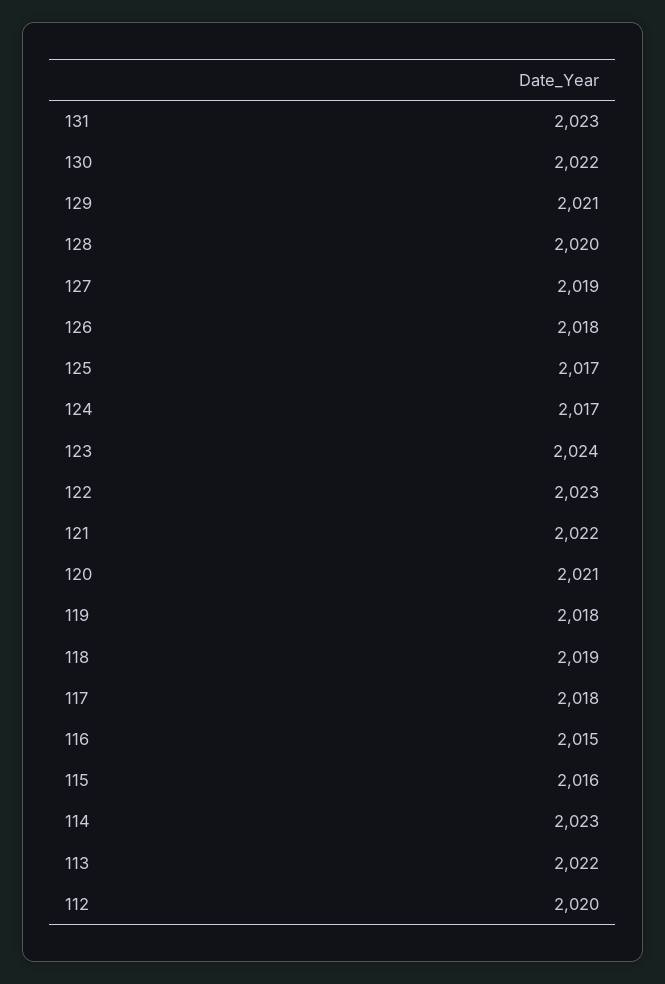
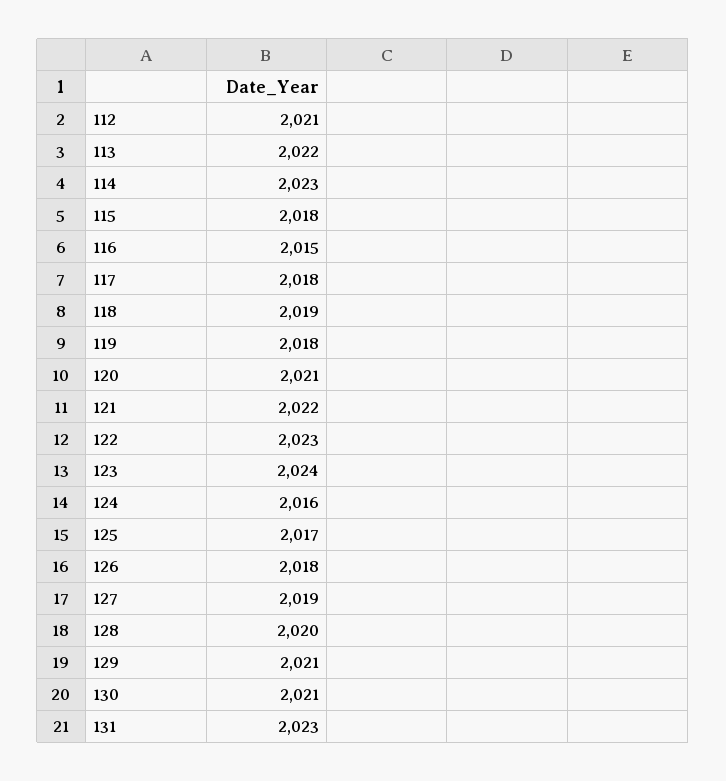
  {
    "131": 2023,
-   "130": 2022,
+   "130": 2021,
    "129": 2021,
    "128": 2020,
    "127": 2019,
    "126": 2018,
    "125": 2017,
-   "124": 2017,
+   "124": 2016,
    "123": 2024,
    "122": 2023,
    "121": 2022,
    "120": 2021,
    "119": 2018,
    "118": 2019,
    "117": 2018,
    "116": 2015,
-   "115": 2016,
+   "115": 2018,
    "114": 2023,
    "113": 2022,
-   "112": 2020
+   "112": 2021
  }

